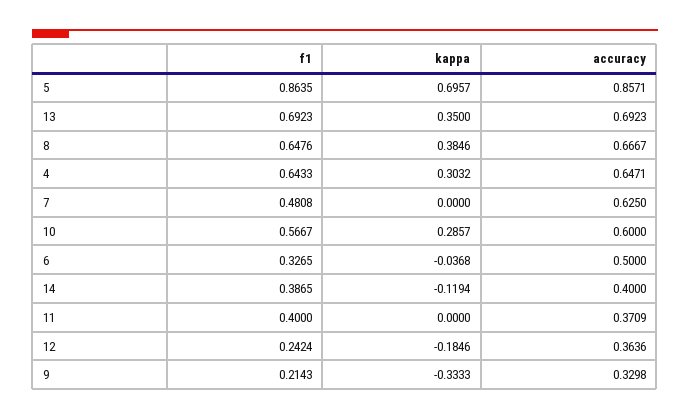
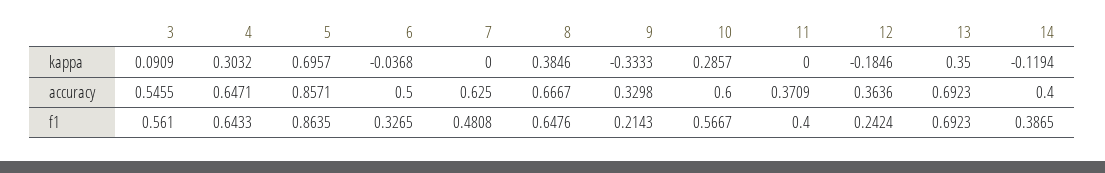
  {
    "f1": {
      "5": 0.8635,
      "13": 0.6923,
      "8": 0.6476,
      "4": 0.6433,
      "7": 0.4808,
      "10": 0.5667,
      "6": 0.3265,
      "14": 0.3865,
      "11": 0.4,
      "12": 0.2424,
-     "9": 0.2143
+     "9": 0.2143,
+     "3": 0.561
    },
    "kappa": {
      "5": 0.6957,
      "13": 0.35,
      "8": 0.3846,
      "4": 0.3032,
      "7": 0,
      "10": 0.2857,
      "6": -0.0368,
      "14": -0.1194,
      "11": 0,
      "12": -0.1846,
-     "9": -0.3333
+     "9": -0.3333,
+     "3": 0.0909
    },
    "accuracy": {
      "5": 0.8571,
      "13": 0.6923,
      "8": 0.6667,
      "4": 0.6471,
      "7": 0.625,
      "10": 0.6,
      "6": 0.5,
      "14": 0.4,
      "11": 0.3709,
      "12": 0.3636,
-     "9": 0.3298
+     "9": 0.3298,
+     "3": 0.5455
    }
  }

